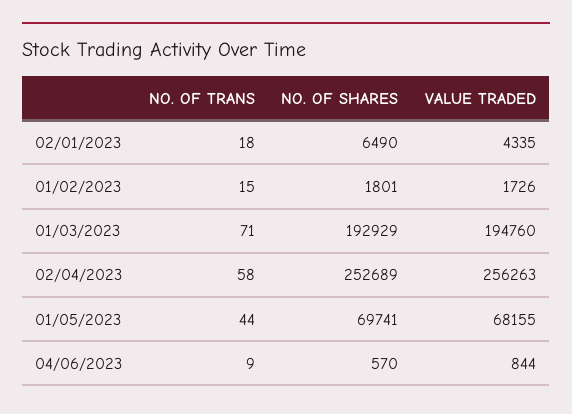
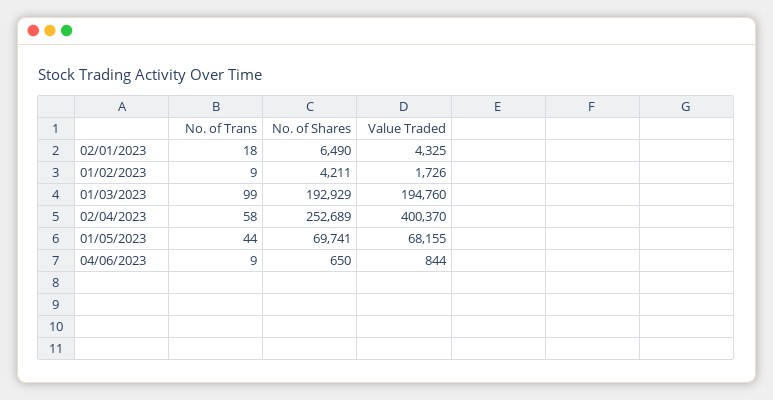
  {
    "NO. OF TRANS": {
      "02/01/2023": 18,
-     "01/02/2023": 15,
+     "01/02/2023": 9,
-     "01/03/2023": 71,
+     "01/03/2023": 99,
      "02/04/2023": 58,
      "01/05/2023": 44,
      "04/06/2023": 9
    },
    "NO. OF SHARES": {
      "02/01/2023": 6490,
-     "01/02/2023": 1801,
+     "01/02/2023": 4211,
      "01/03/2023": 192929,
      "02/04/2023": 252689,
      "01/05/2023": 69741,
-     "04/06/2023": 570
+     "04/06/2023": 650
    },
    "VALUE TRADED": {
-     "02/01/2023": 4335,
+     "02/01/2023": 4325,
      "01/02/2023": 1726,
      "01/03/2023": 194760,
-     "02/04/2023": 256263,
+     "02/04/2023": 400370,
      "01/05/2023": 68155,
      "04/06/2023": 844
    }
  }

